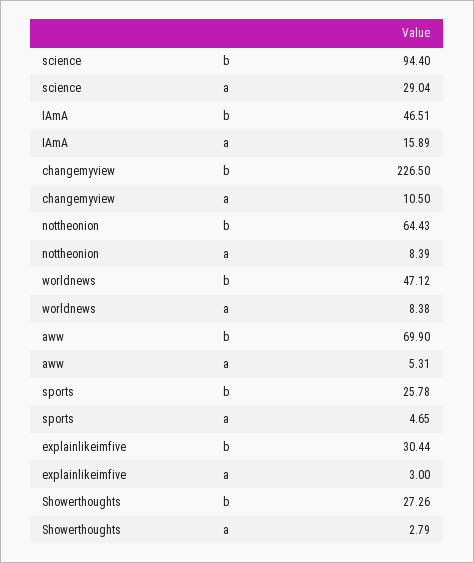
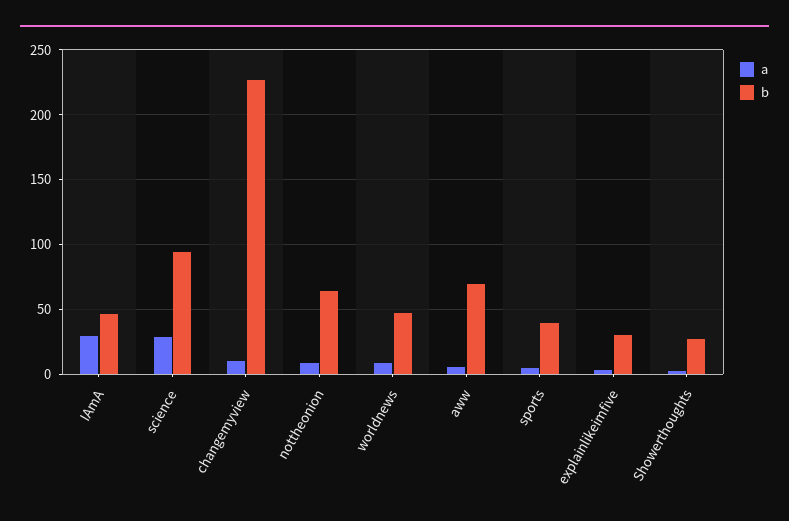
  {
    "b": {
      "science": 94.4,
      "IAmA": 46.51,
      "changemyview": 226.5,
      "nottheonion": 64.43,
      "worldnews": 47.12,
      "aww": 69.9,
-     "sports": 25.78,
+     "sports": 40,
      "explainlikeimfive": 30.44,
      "Showerthoughts": 27.26
    },
    "a": {
      "science": 29.04,
-     "IAmA": 15.89,
+     "IAmA": 30,
      "changemyview": 10.5,
      "nottheonion": 8.39,
      "worldnews": 8.38,
      "aww": 5.31,
      "sports": 4.65,
      "explainlikeimfive": 3,
      "Showerthoughts": 2.79
    }
  }

